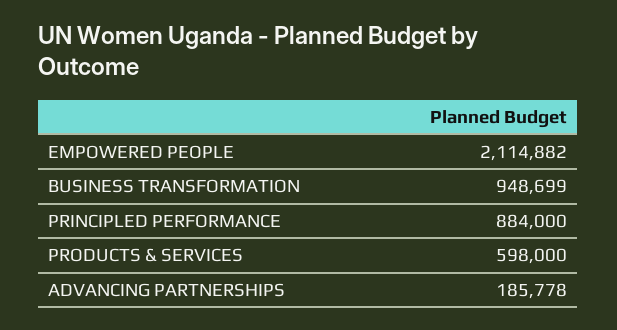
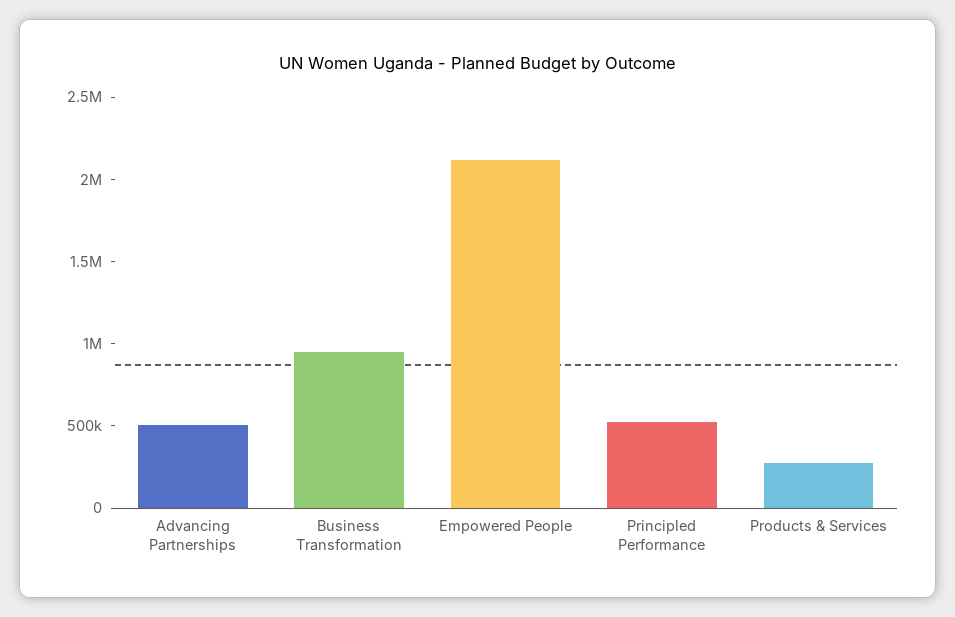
  {
    "EMPOWERED PEOPLE": 2114882,
    "BUSINESS TRANSFORMATION": 948699,
-   "PRINCIPLED PERFORMANCE": 884000,
+   "PRINCIPLED PERFORMANCE": 500000,
-   "PRODUCTS & SERVICES": 598000,
+   "PRODUCTS & SERVICES": 300000,
-   "ADVANCING PARTNERSHIPS": 185778
+   "ADVANCING PARTNERSHIPS": 500000
  }

